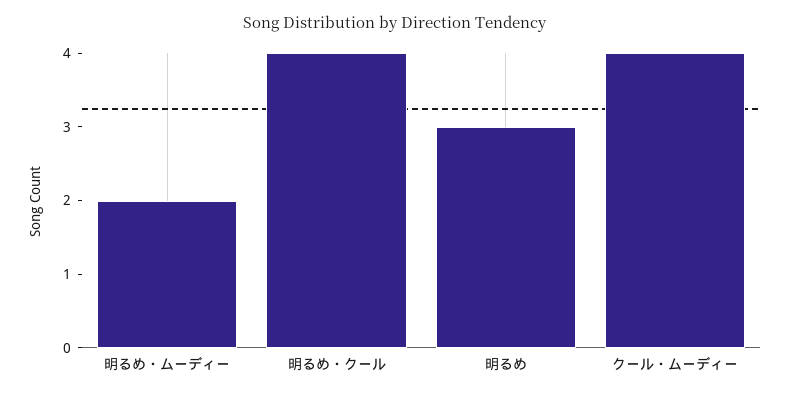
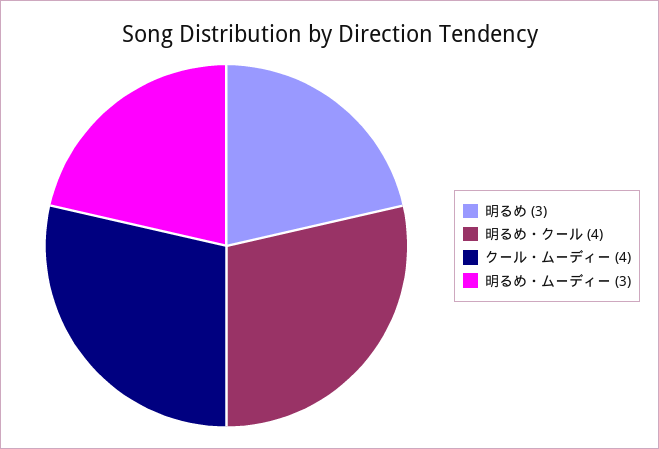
  {
-   "明るめ・ムーディー": 2,
+   "明るめ・ムーディー": 3,
    "明るめ・クール": 4,
    "明るめ": 3,
    "クール・ムーディー": 4
  }

